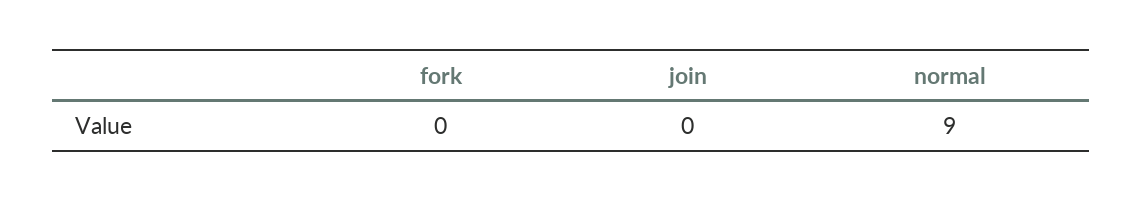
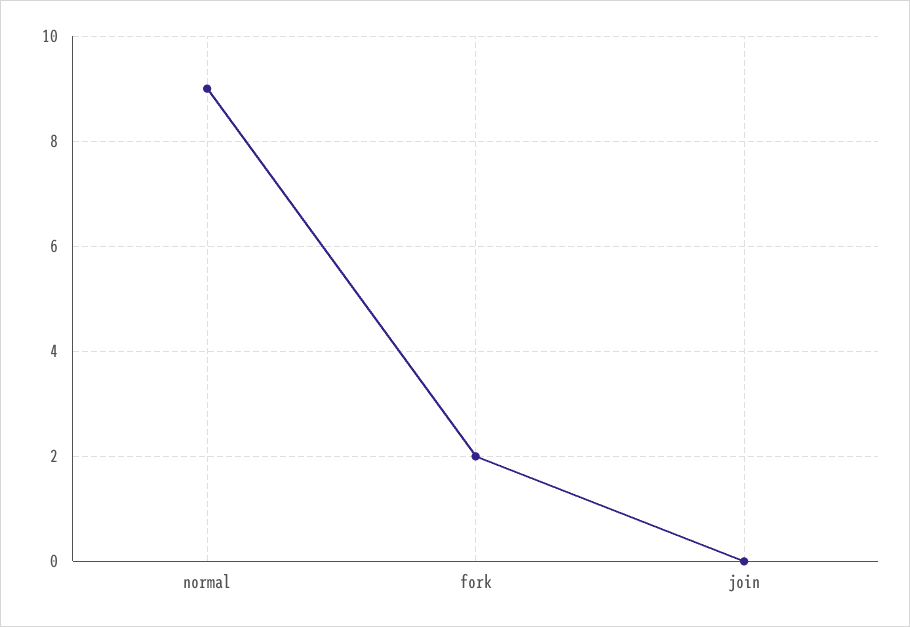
  {
-   "fork": 0,
+   "fork": 2,
    "join": 0,
    "normal": 9
  }

